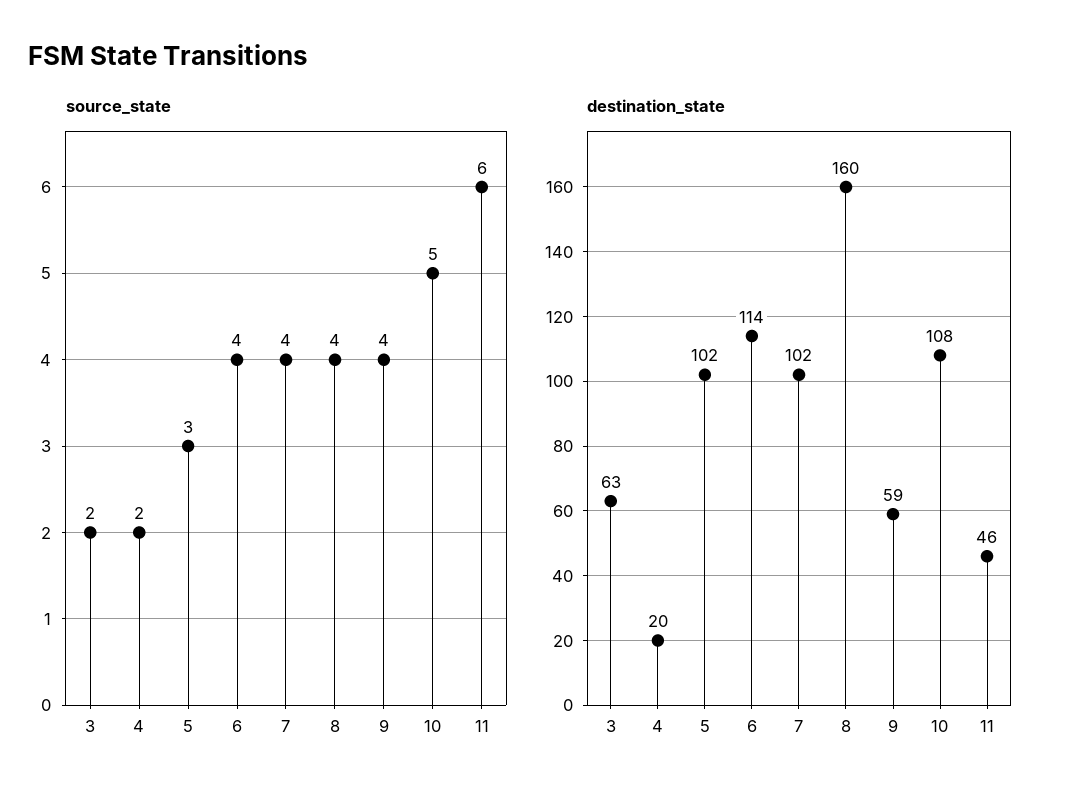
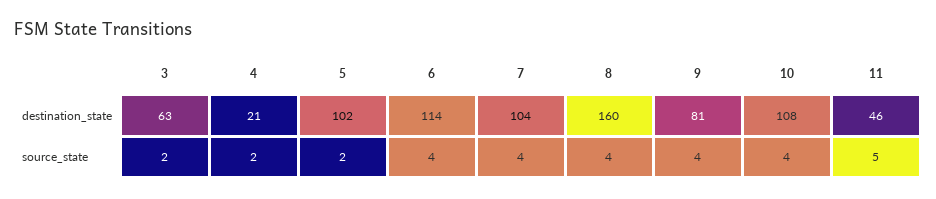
  {
    "source_state": {
      "3": 2,
      "4": 2,
-     "5": 3,
+     "5": 2,
      "6": 4,
      "7": 4,
      "8": 4,
      "9": 4,
-     "10": 5,
+     "10": 4,
-     "11": 6
+     "11": 5
    },
    "destination_state": {
      "3": 63,
-     "4": 20,
+     "4": 21,
      "5": 102,
      "6": 114,
-     "7": 102,
+     "7": 104,
      "8": 160,
-     "9": 59,
+     "9": 81,
      "10": 108,
      "11": 46
    }
  }

